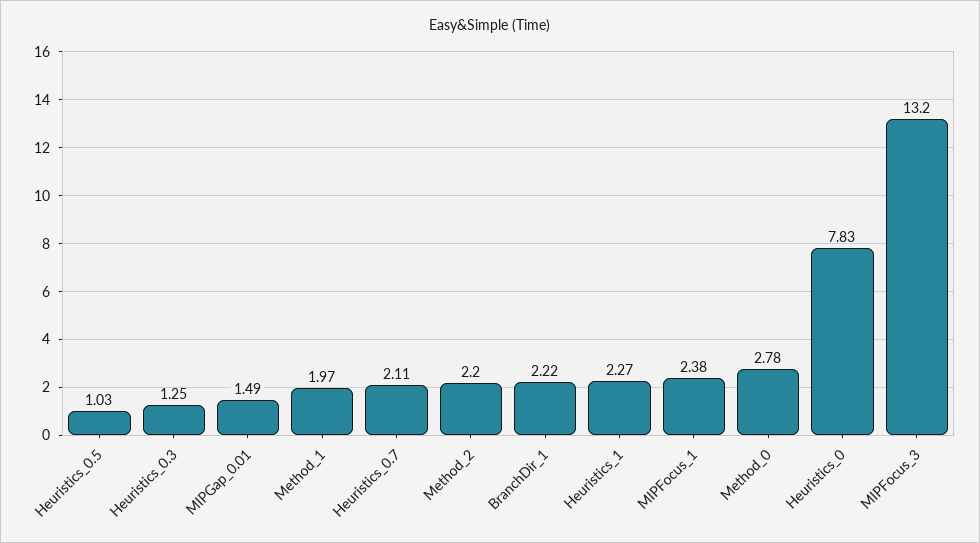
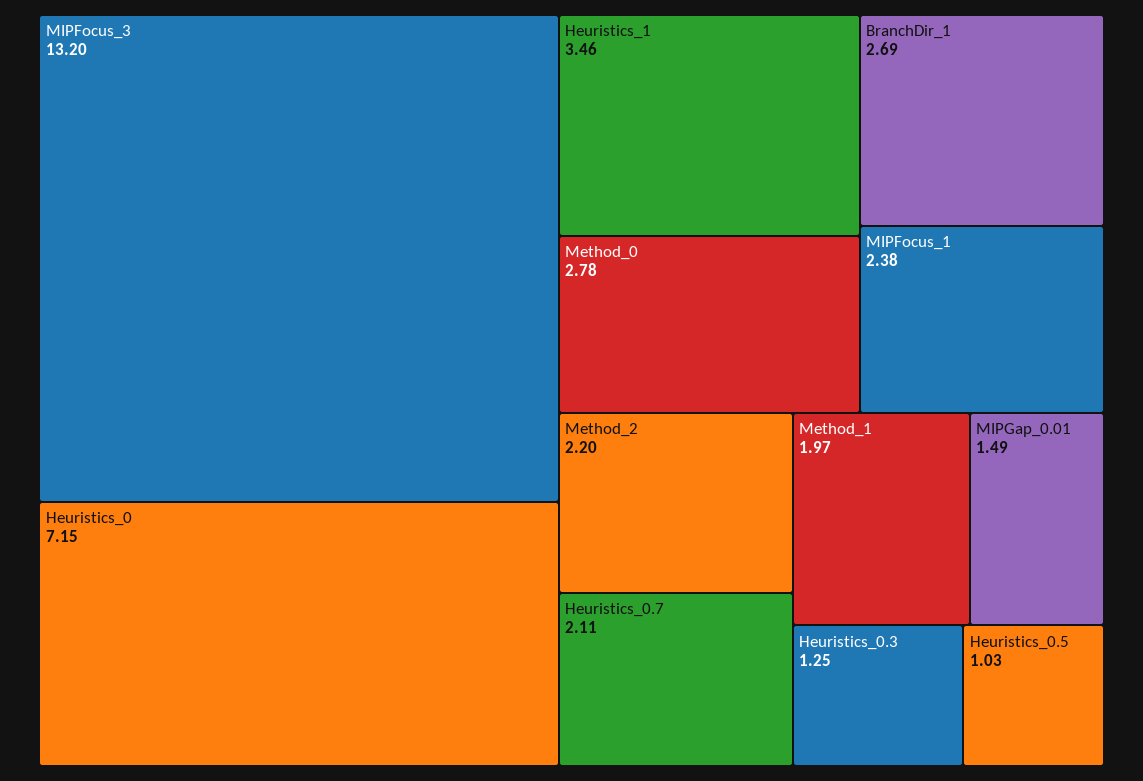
  {
    "Heuristics_0.5": 1.03,
    "Heuristics_0.3": 1.25,
    "MIPGap_0.01": 1.49,
    "Method_1": 1.97,
    "Heuristics_0.7": 2.11,
    "Method_2": 2.2,
-   "BranchDir_1": 2.22,
+   "BranchDir_1": 2.69,
-   "Heuristics_1": 2.27,
+   "Heuristics_1": 3.46,
    "MIPFocus_1": 2.38,
    "Method_0": 2.78,
-   "Heuristics_0": 7.83,
+   "Heuristics_0": 7.15,
    "MIPFocus_3": 13.2
  }

